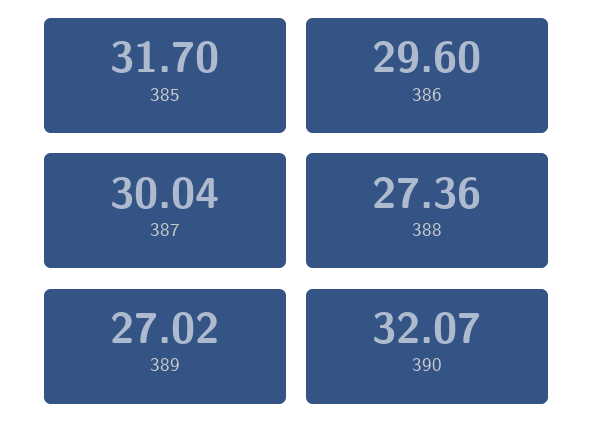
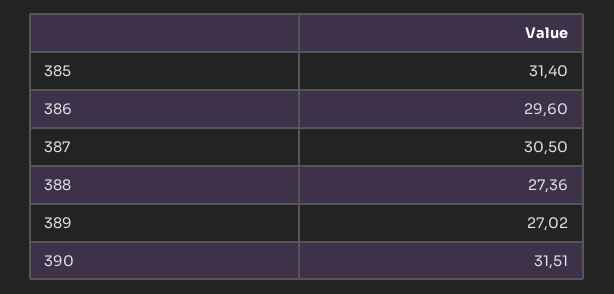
  {
-   "385": 31.7,
+   "385": 31.4,
    "386": 29.6,
-   "387": 30.04,
+   "387": 30.5,
    "388": 27.36,
    "389": 27.02,
-   "390": 32.07
+   "390": 31.51
  }

